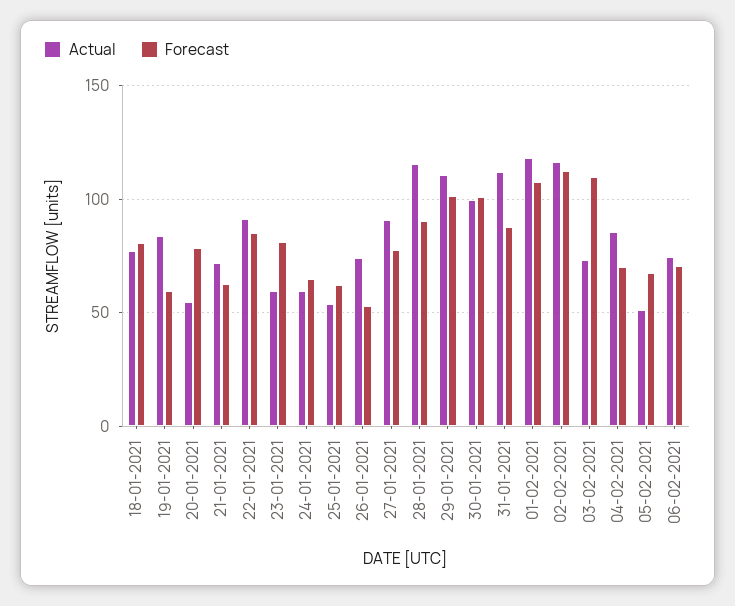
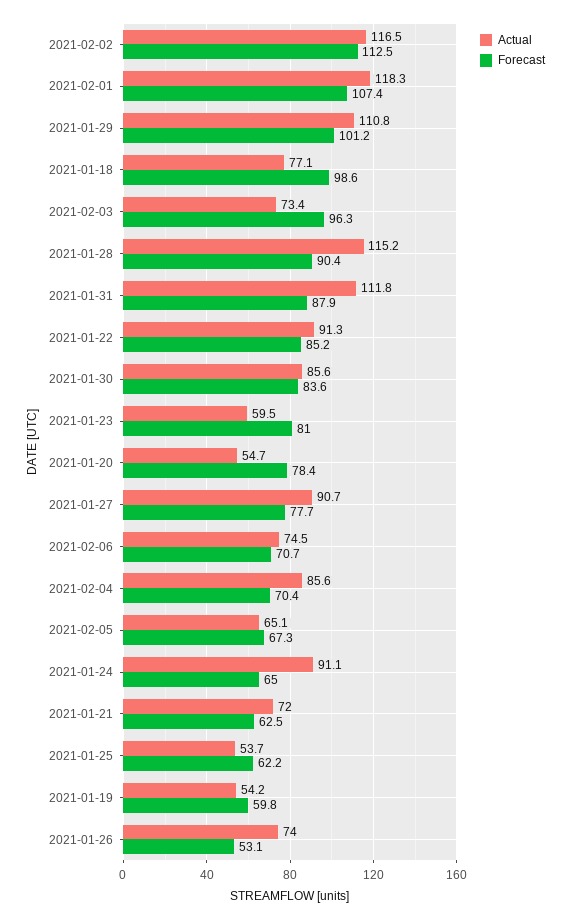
  {
    "Actual": {
      "18-01-2021": 77.1,
-     "19-01-2021": 85,
+     "19-01-2021": 54.2,
      "20-01-2021": 54.7,
      "21-01-2021": 72,
      "22-01-2021": 91.3,
      "23-01-2021": 59.5,
-     "24-01-2021": 60,
+     "24-01-2021": 91.1,
      "25-01-2021": 53.7,
      "26-01-2021": 74,
      "27-01-2021": 90.7,
      "28-01-2021": 115.2,
      "29-01-2021": 110.8,
-     "30-01-2021": 100,
+     "30-01-2021": 85.6,
      "31-01-2021": 111.8,
      "01-02-2021": 118.3,
      "02-02-2021": 116.5,
      "03-02-2021": 73.4,
      "04-02-2021": 85.6,
-     "05-02-2021": 50,
+     "05-02-2021": 65.1,
      "06-02-2021": 74.5
    },
    "Forecast": {
-     "18-01-2021": 80,
+     "18-01-2021": 98.6,
      "19-01-2021": 59.8,
      "20-01-2021": 78.4,
      "21-01-2021": 62.5,
      "22-01-2021": 85.2,
      "23-01-2021": 81,
      "24-01-2021": 65,
      "25-01-2021": 62.2,
      "26-01-2021": 53.1,
      "27-01-2021": 77.7,
      "28-01-2021": 90.4,
      "29-01-2021": 101.2,
-     "30-01-2021": 100,
+     "30-01-2021": 83.6,
      "31-01-2021": 87.9,
      "01-02-2021": 107.4,
      "02-02-2021": 112.5,
-     "03-02-2021": 110,
+     "03-02-2021": 96.3,
      "04-02-2021": 70.4,
      "05-02-2021": 67.3,
      "06-02-2021": 70.7
    }
  }

